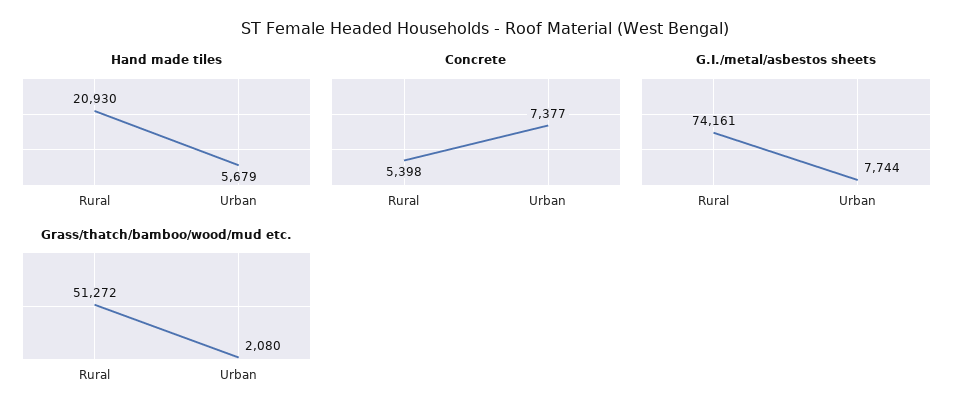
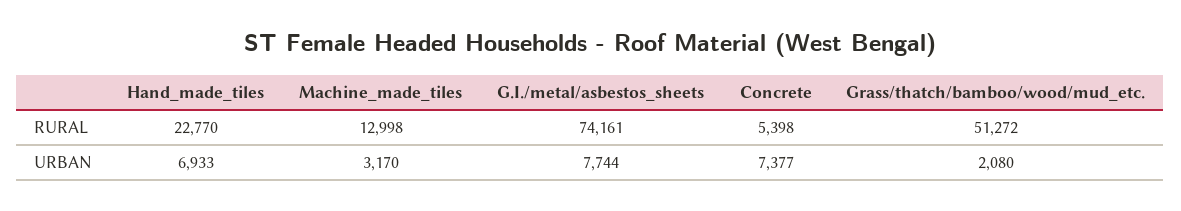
  {
    "Hand made tiles": {
-     "Rural": 20930,
+     "Rural": 22770,
-     "Urban": 5679
+     "Urban": 6933
    },
    "Concrete": {
      "Rural": 5398,
      "Urban": 7377
    },
    "G.I./metal/asbestos sheets": {
      "Rural": 74161,
      "Urban": 7744
    },
    "Grass/thatch/bamboo/wood/mud etc.": {
      "Rural": 51272,
      "Urban": 2080
-   }
+   },
+   "Machine_made_tiles": {
+     "Rural": 12998,
+     "Urban": 3170
+   }
  }

